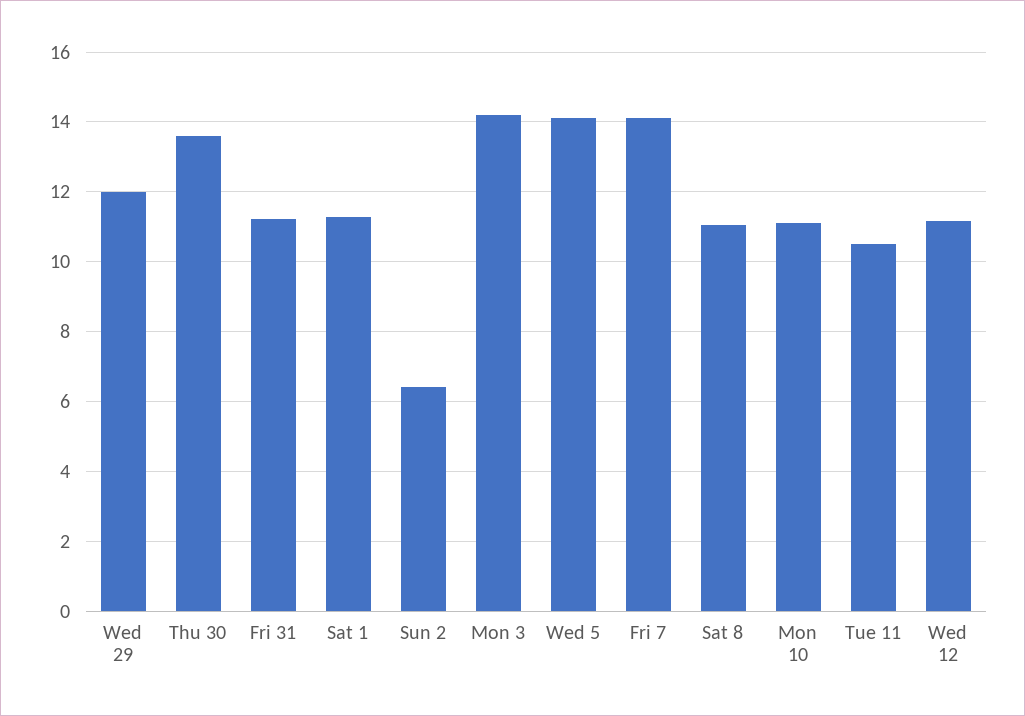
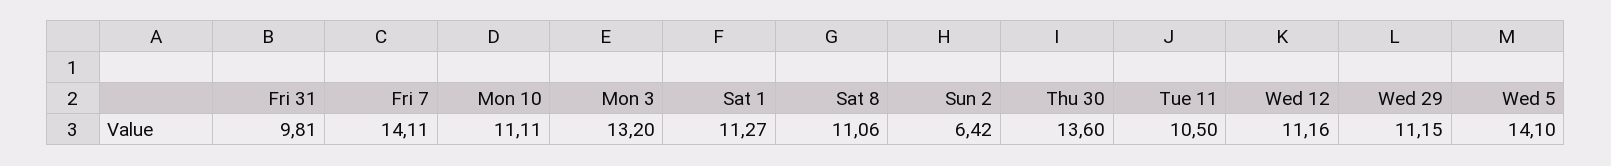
  {
-   "Wed 29": 12,
+   "Wed 29": 11.15,
    "Thu 30": 13.6,
-   "Fri 31": 11.2,
+   "Fri 31": 9.81,
    "Sat 1": 11.27,
    "Sun 2": 6.42,
-   "Mon 3": 14.2,
+   "Mon 3": 13.2,
    "Wed 5": 14.1,
    "Fri 7": 14.11,
    "Sat 8": 11.06,
    "Mon 10": 11.11,
    "Tue 11": 10.5,
    "Wed 12": 11.16
  }

